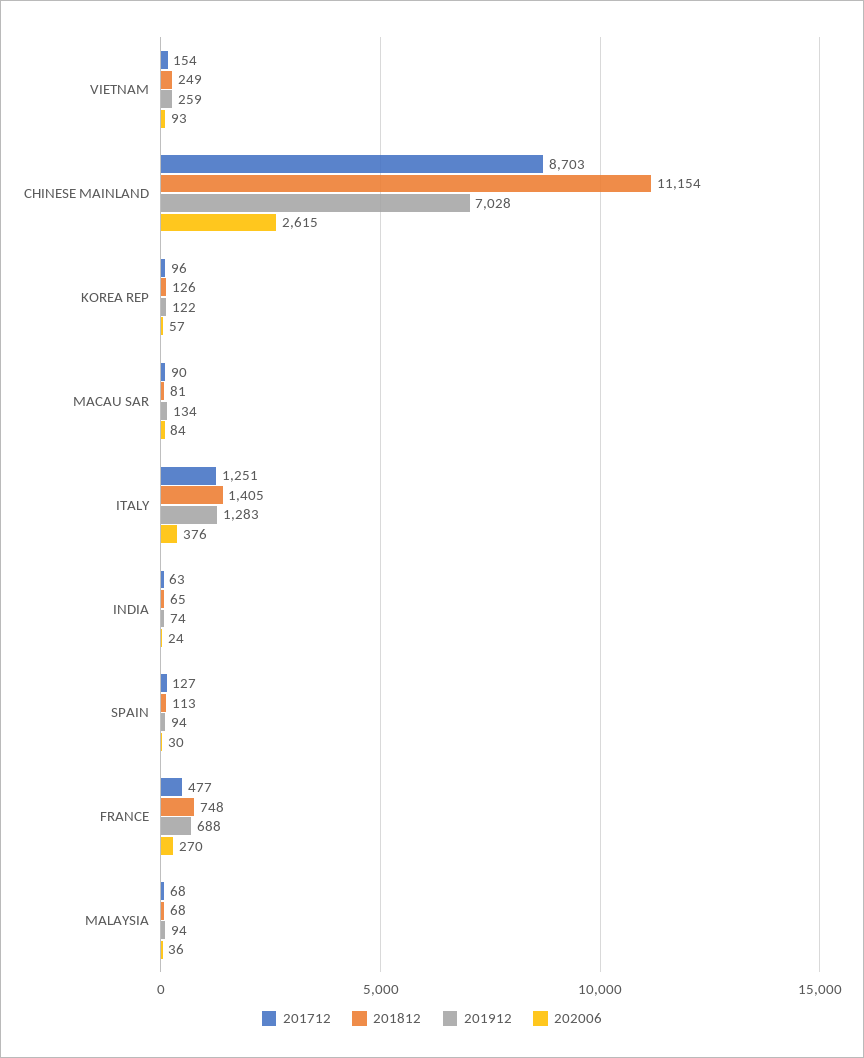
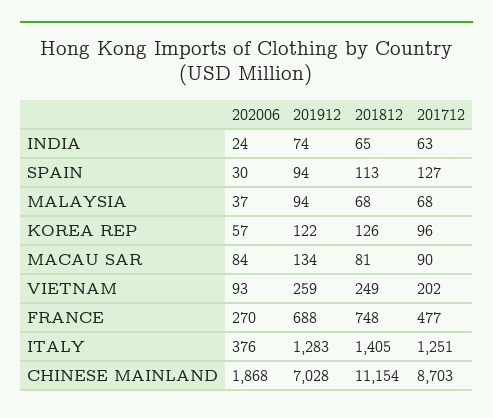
  {
    "201712": {
-     "VIETNAM": 154,
+     "VIETNAM": 202,
      "CHINESE MAINLAND": 8703,
      "KOREA REP": 96,
      "MACAU SAR": 90,
      "ITALY": 1251,
      "INDIA": 63,
      "SPAIN": 127,
      "FRANCE": 477,
      "MALAYSIA": 68
    },
    "201812": {
      "VIETNAM": 249,
      "CHINESE MAINLAND": 11154,
      "KOREA REP": 126,
      "MACAU SAR": 81,
      "ITALY": 1405,
      "INDIA": 65,
      "SPAIN": 113,
      "FRANCE": 748,
      "MALAYSIA": 68
    },
    "201912": {
      "VIETNAM": 259,
      "CHINESE MAINLAND": 7028,
      "KOREA REP": 122,
      "MACAU SAR": 134,
      "ITALY": 1283,
      "INDIA": 74,
      "SPAIN": 94,
      "FRANCE": 688,
      "MALAYSIA": 94
    },
    "202006": {
      "VIETNAM": 93,
-     "CHINESE MAINLAND": 2615,
+     "CHINESE MAINLAND": 1868,
      "KOREA REP": 57,
      "MACAU SAR": 84,
      "ITALY": 376,
      "INDIA": 24,
      "SPAIN": 30,
      "FRANCE": 270,
-     "MALAYSIA": 36
+     "MALAYSIA": 37
    }
  }

